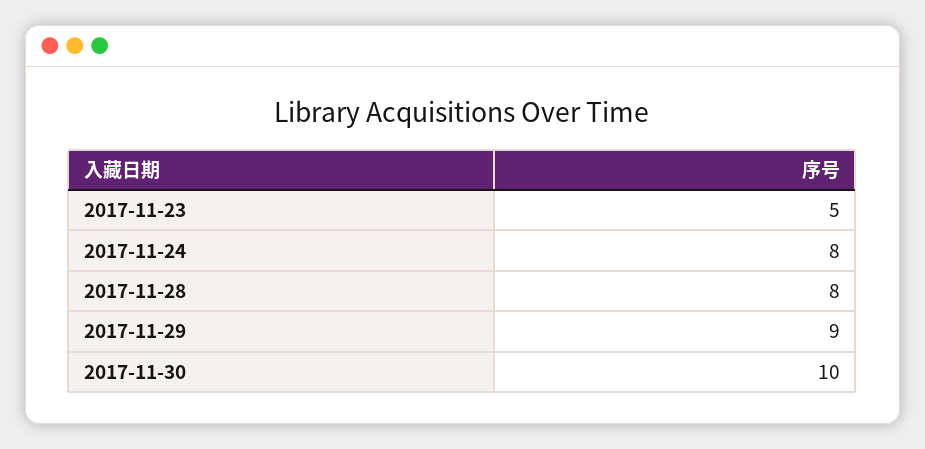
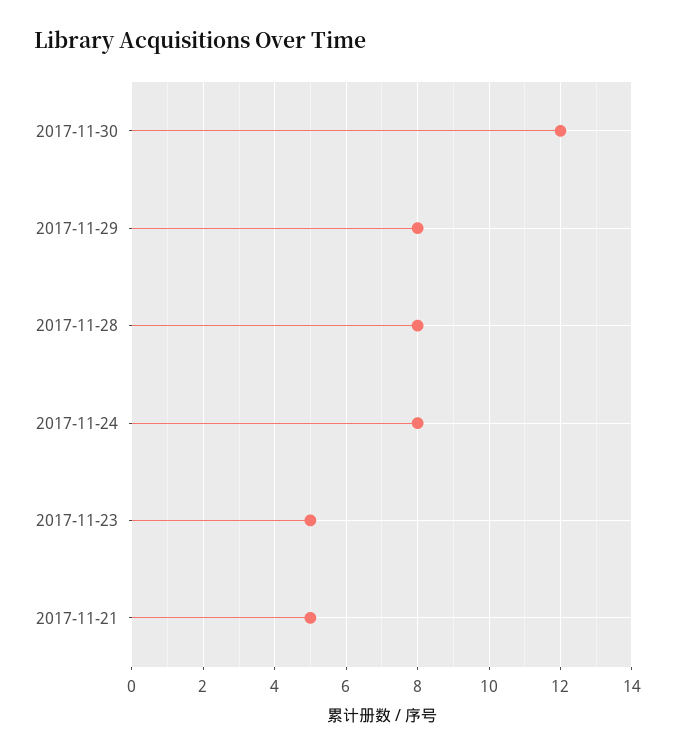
  {
    "2017-11-23": 5,
    "2017-11-24": 8,
    "2017-11-28": 8,
-   "2017-11-29": 9,
+   "2017-11-29": 8,
-   "2017-11-30": 10
+   "2017-11-30": 12,
+   "2017-11-21": 5
  }

